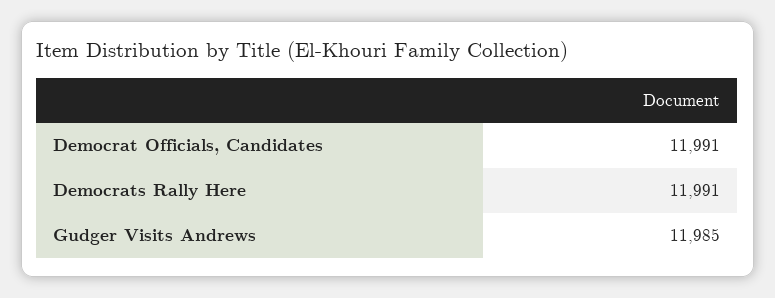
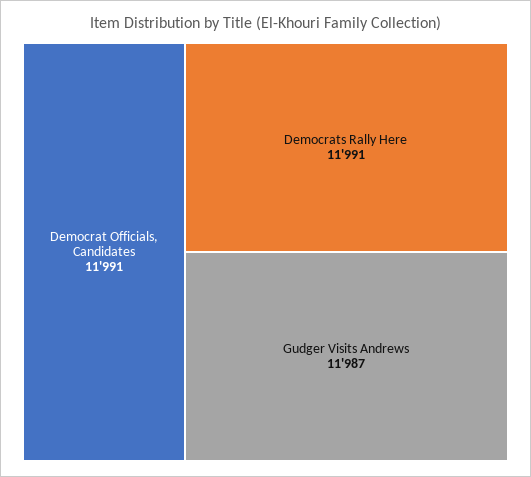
  {
    "Democrat Officials, Candidates": 11991,
    "Democrats Rally Here": 11991,
-   "Gudger Visits Andrews": 11985
+   "Gudger Visits Andrews": 11987
  }

